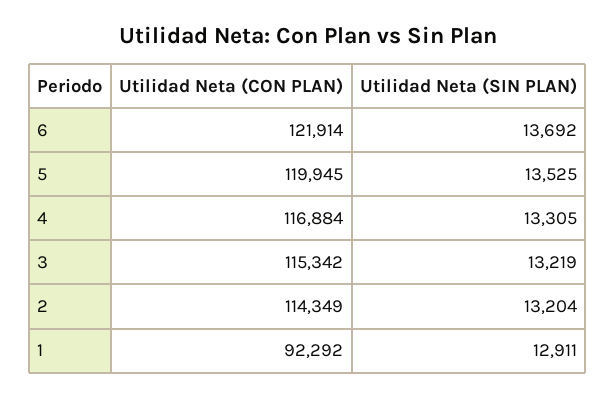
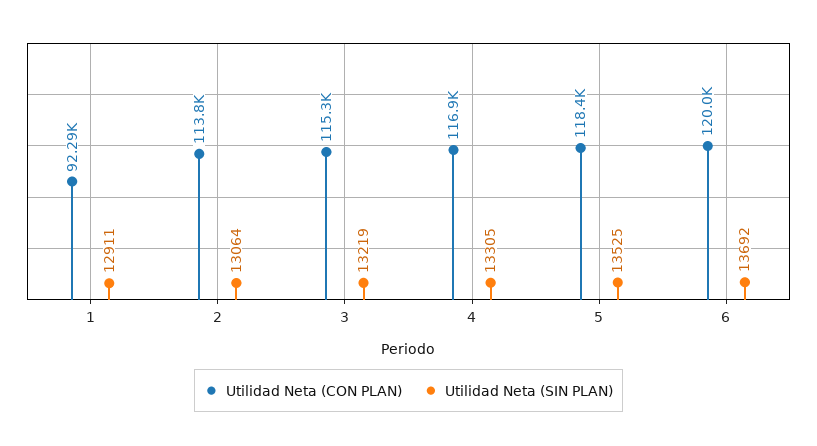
  {
    "Utilidad Neta (CON PLAN)": {
-     "6": 121914,
+     "6": 120000,
-     "5": 119945,
+     "5": 118400,
      "4": 116884,
      "3": 115342,
-     "2": 114349,
+     "2": 113800,
      "1": 92292
    },
    "Utilidad Neta (SIN PLAN)": {
      "6": 13692,
      "5": 13525,
      "4": 13305,
      "3": 13219,
-     "2": 13204,
+     "2": 13064,
      "1": 12911
    }
  }

